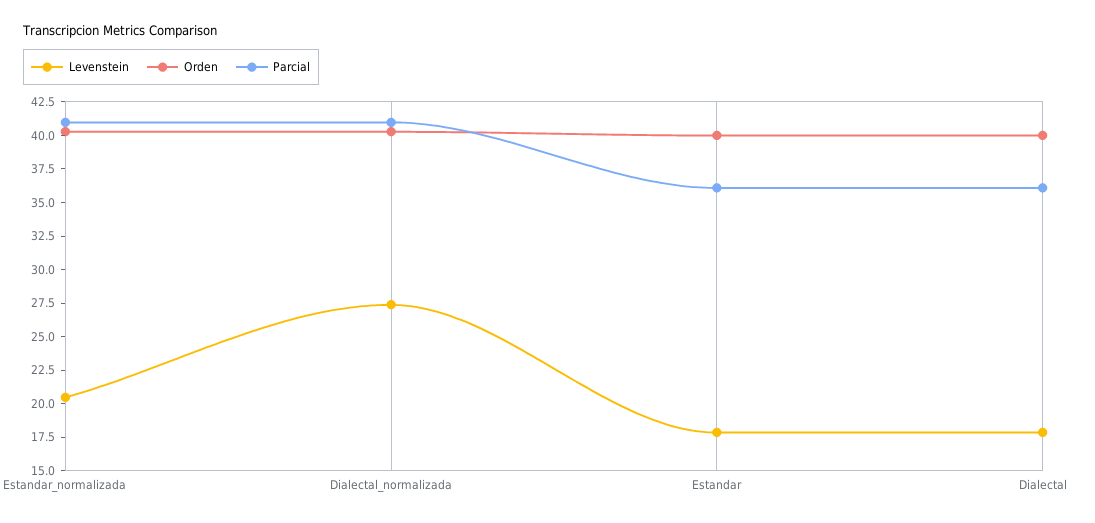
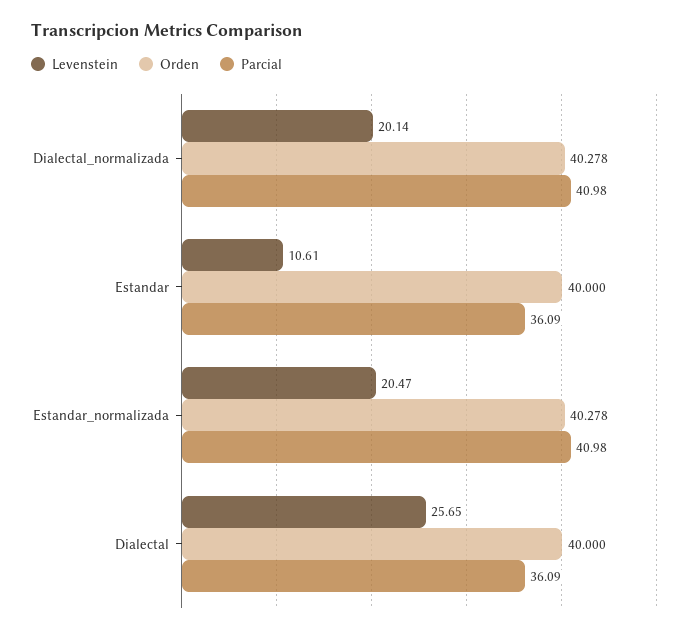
  {
    "Levenstein": {
      "Estandar_normalizada": 20.47,
-     "Dialectal_normalizada": 27.5,
+     "Dialectal_normalizada": 20.14,
-     "Estandar": 17.5,
+     "Estandar": 10.61,
-     "Dialectal": 17.5
+     "Dialectal": 25.65
    },
    "Orden": {
      "Estandar_normalizada": 40.278,
      "Dialectal_normalizada": 40.278,
      "Estandar": 40,
      "Dialectal": 40
    },
    "Parcial": {
      "Estandar_normalizada": 40.98,
      "Dialectal_normalizada": 40.98,
      "Estandar": 36.09,
      "Dialectal": 36.09
    }
  }

